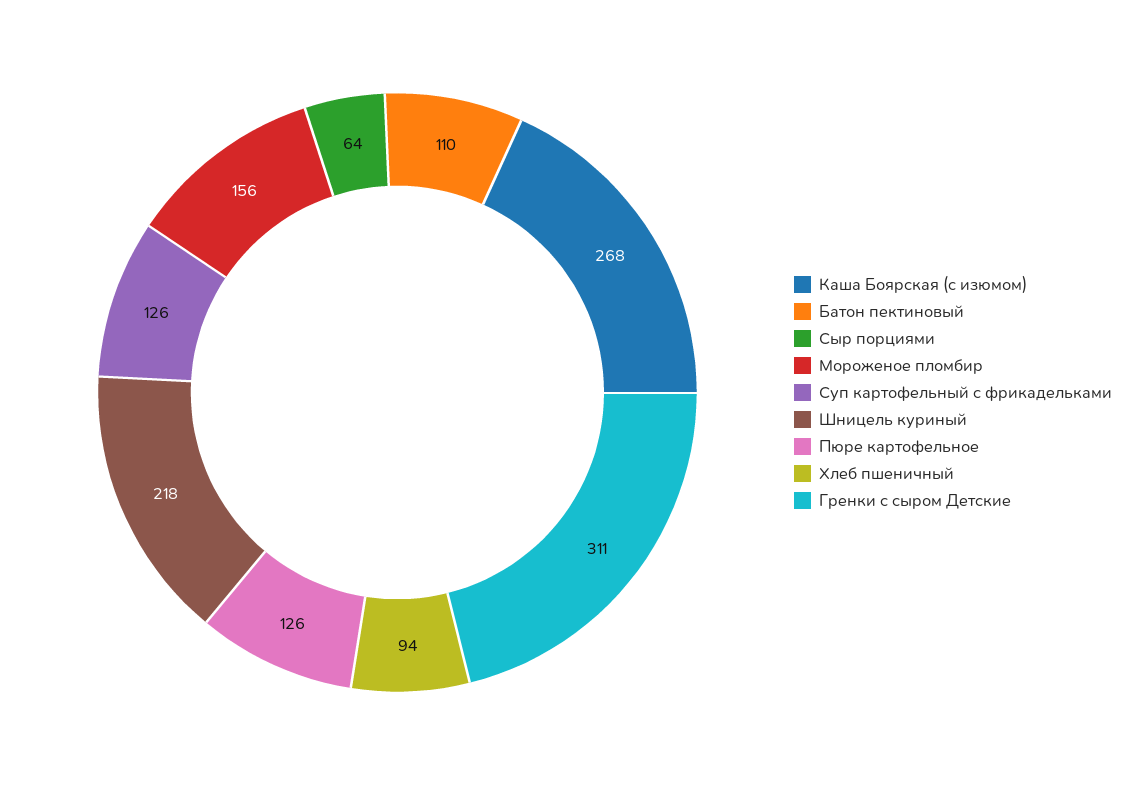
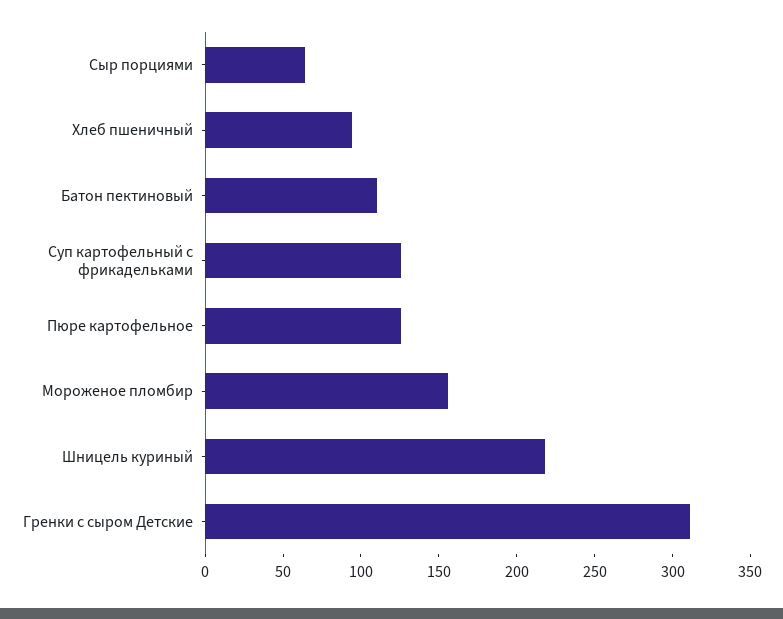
  {
-   "Каша Боярская (с изюмом)": 268,
    "Батон пектиновый": 110,
    "Сыр порциями": 64,
    "Мороженое пломбир": 156,
    "Суп картофельный с фрикадельками": 126,
    "Шницель куриный": 218,
    "Пюре картофельное": 126,
    "Хлеб пшеничный": 94,
    "Гренки с сыром Детские": 311
  }

